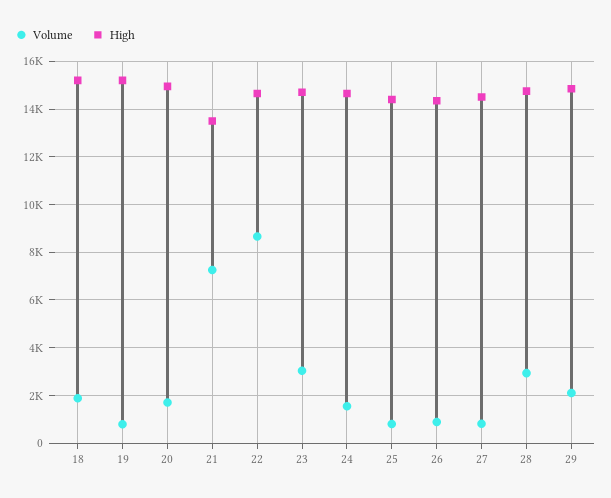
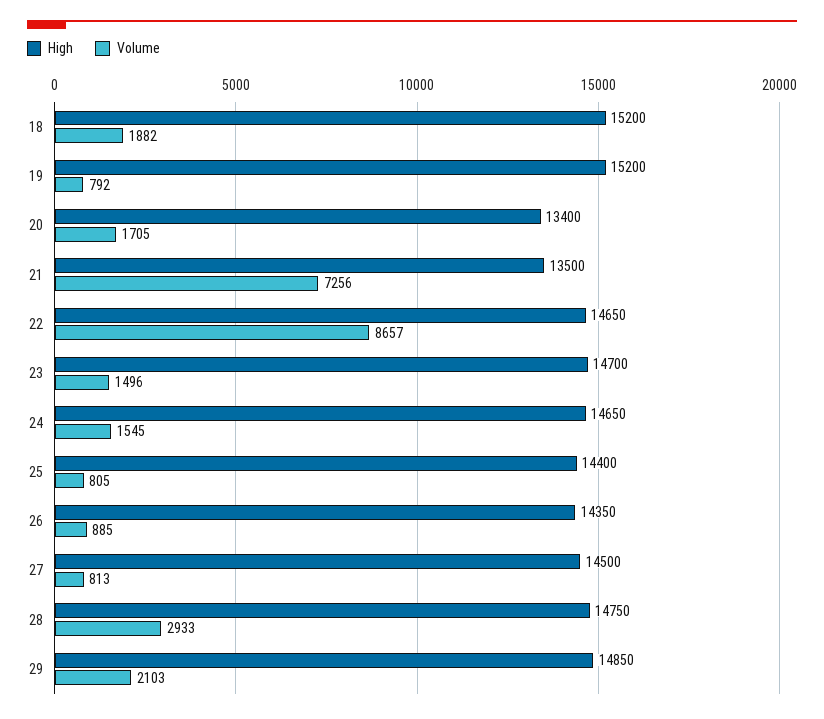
  {
    "Volume": {
      "18": 1882,
      "19": 792,
      "20": 1705,
      "21": 7256,
      "22": 8657,
-     "23": 3000,
+     "23": 1496,
      "24": 1545,
      "25": 805,
      "26": 885,
      "27": 813,
      "28": 2933,
      "29": 2103
    },
    "High": {
      "18": 15200,
      "19": 15200,
-     "20": 15000,
+     "20": 13400,
      "21": 13500,
      "22": 14650,
      "23": 14700,
      "24": 14650,
      "25": 14400,
      "26": 14350,
      "27": 14500,
      "28": 14750,
      "29": 14850
    }
  }

